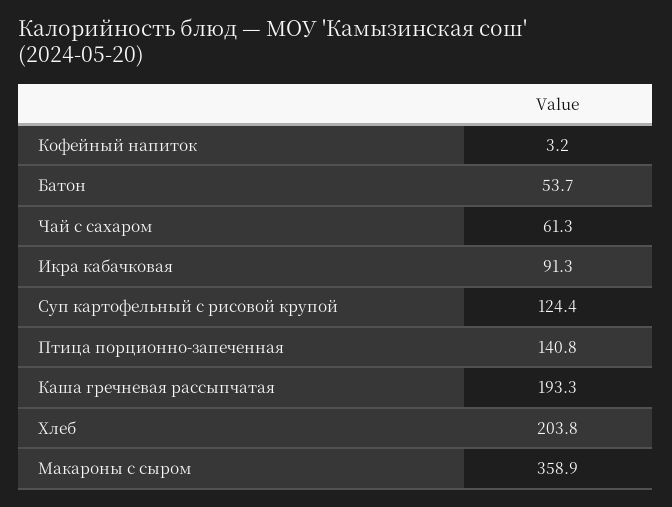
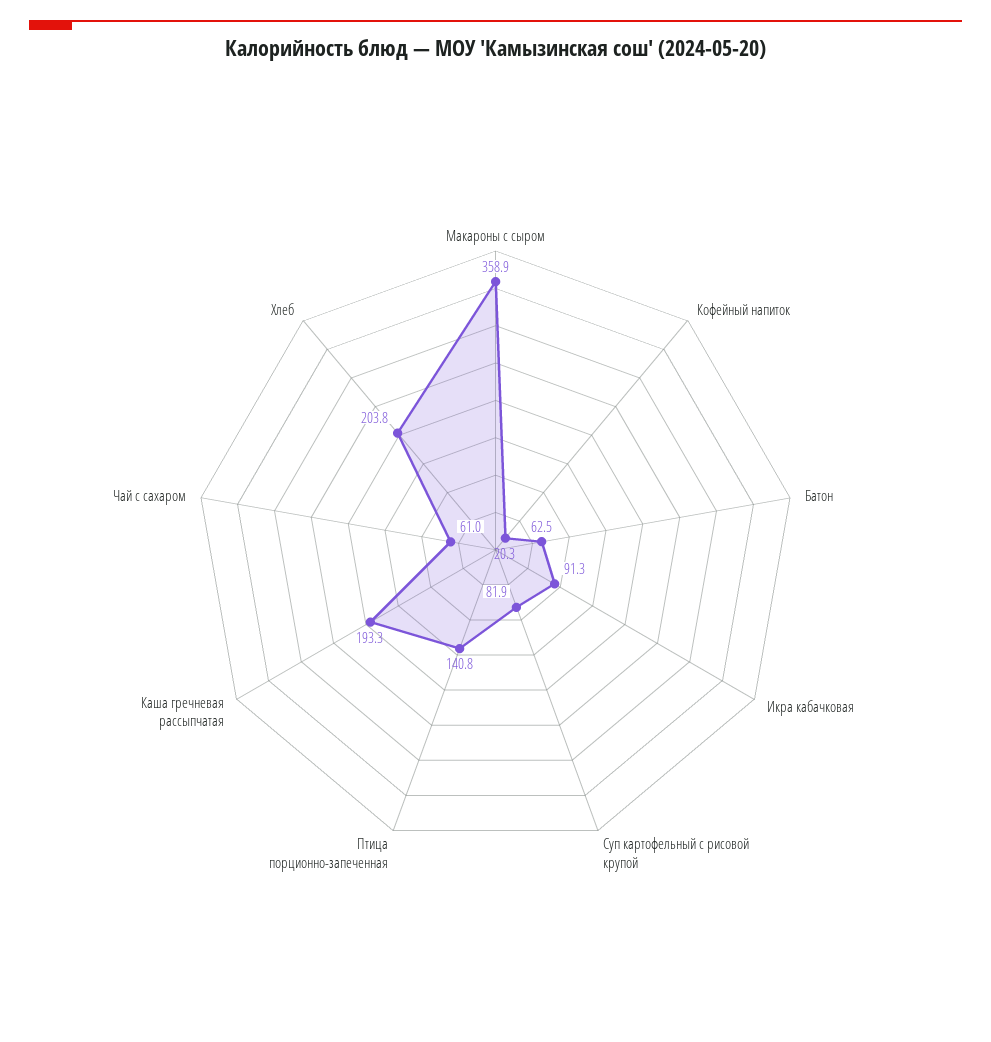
  {
-   "Кофейный напиток": 3.2,
+   "Кофейный напиток": 20.3,
-   "Батон": 53.7,
+   "Батон": 62.5,
-   "Чай с сахаром": 61.3,
+   "Чай с сахаром": 61,
    "Икра кабачковая": 91.3,
-   "Суп картофельный с рисовой крупой": 124.4,
+   "Суп картофельный с рисовой крупой": 81.9,
    "Птица порционно-запеченная": 140.8,
    "Каша гречневая рассыпчатая": 193.3,
    "Хлеб": 203.8,
    "Макароны с сыром": 358.9
  }

